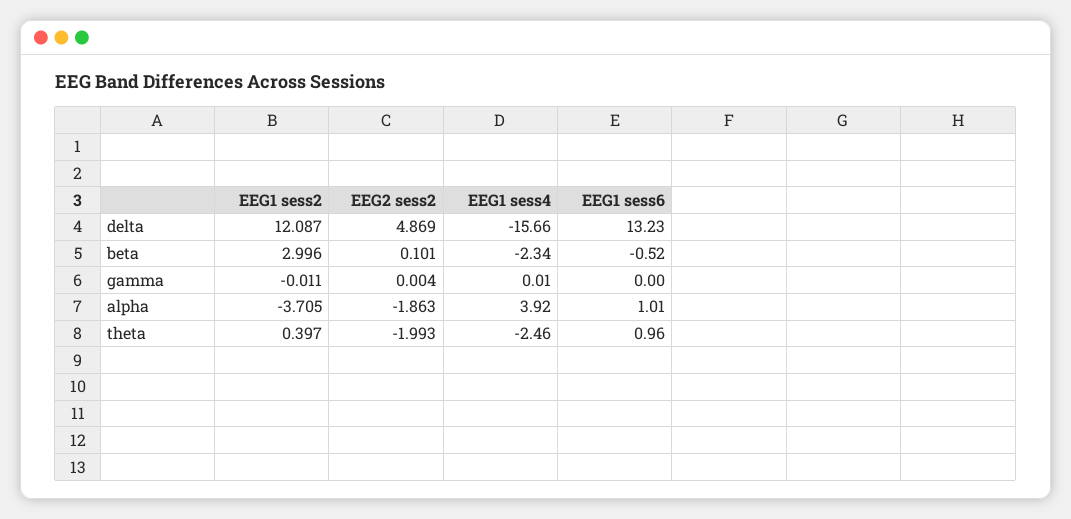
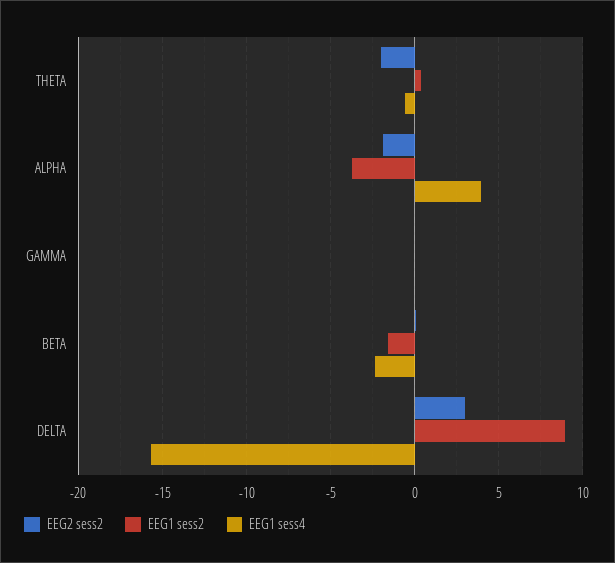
  {
    "EEG1 sess2": {
-     "delta": 12.087,
+     "delta": 9,
-     "beta": 2.996,
+     "beta": -1.5,
      "gamma": -0.011,
      "alpha": -3.705,
      "theta": 0.397
    },
    "EEG2 sess2": {
-     "delta": 4.869,
+     "delta": 3,
      "beta": 0.101,
      "gamma": 0.004,
      "alpha": -1.863,
      "theta": -1.993
    },
    "EEG1 sess4": {
      "delta": -15.66,
      "beta": -2.34,
      "gamma": 0.01,
      "alpha": 3.92,
-     "theta": -2.46
+     "theta": -0.5
-   },
+   }
-   "EEG1 sess6": {
-     "delta": 13.23,
-     "beta": -0.52,
-     "gamma": 0,
-     "alpha": 1.01,
-     "theta": 0.96
-   }
  }

